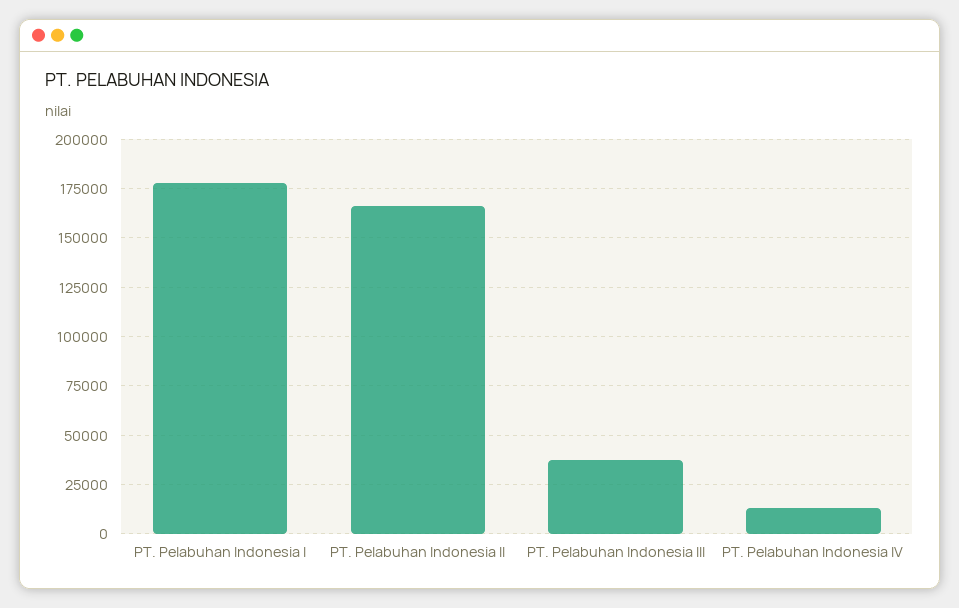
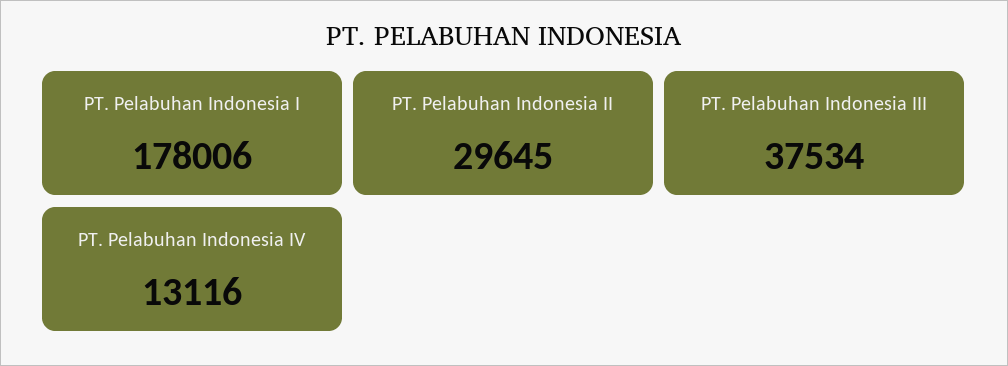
  {
    "PT. Pelabuhan Indonesia I": 178006,
-   "PT. Pelabuhan Indonesia II": 165000,
+   "PT. Pelabuhan Indonesia II": 29645,
    "PT. Pelabuhan Indonesia III": 37534,
    "PT. Pelabuhan Indonesia IV": 13116
  }

